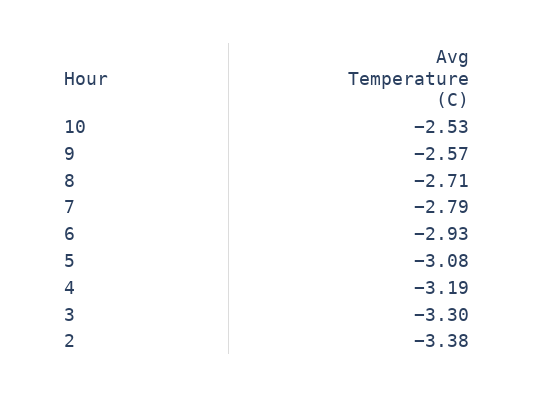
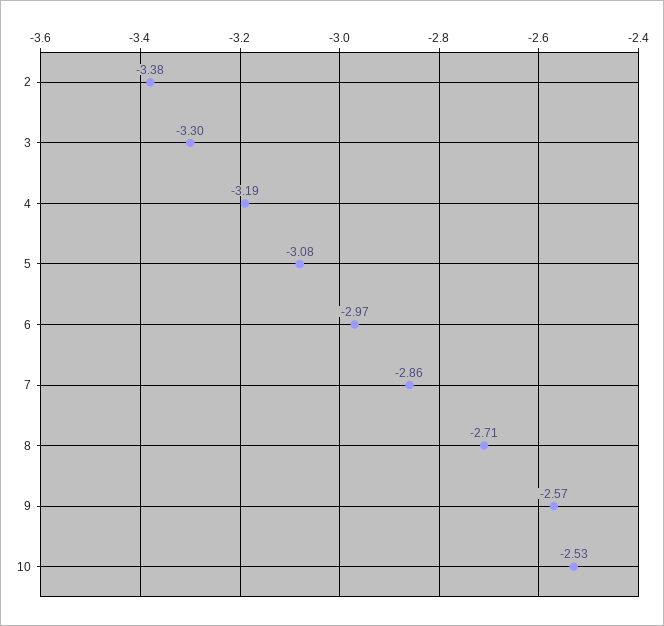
  {
    "10": -2.53,
    "9": -2.57,
    "8": -2.71,
-   "7": -2.79,
+   "7": -2.86,
-   "6": -2.93,
+   "6": -2.97,
    "5": -3.08,
    "4": -3.19,
    "3": -3.3,
    "2": -3.38
  }

